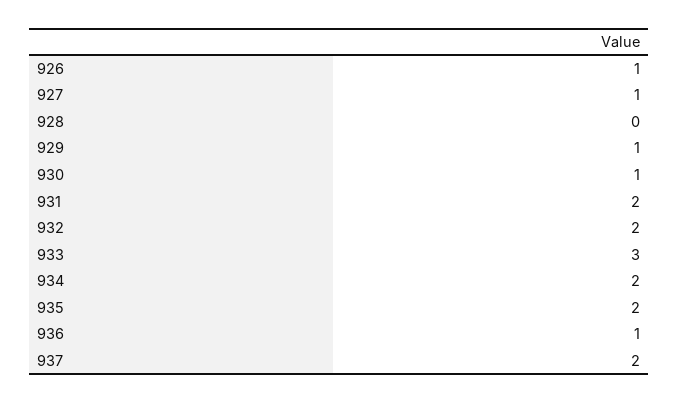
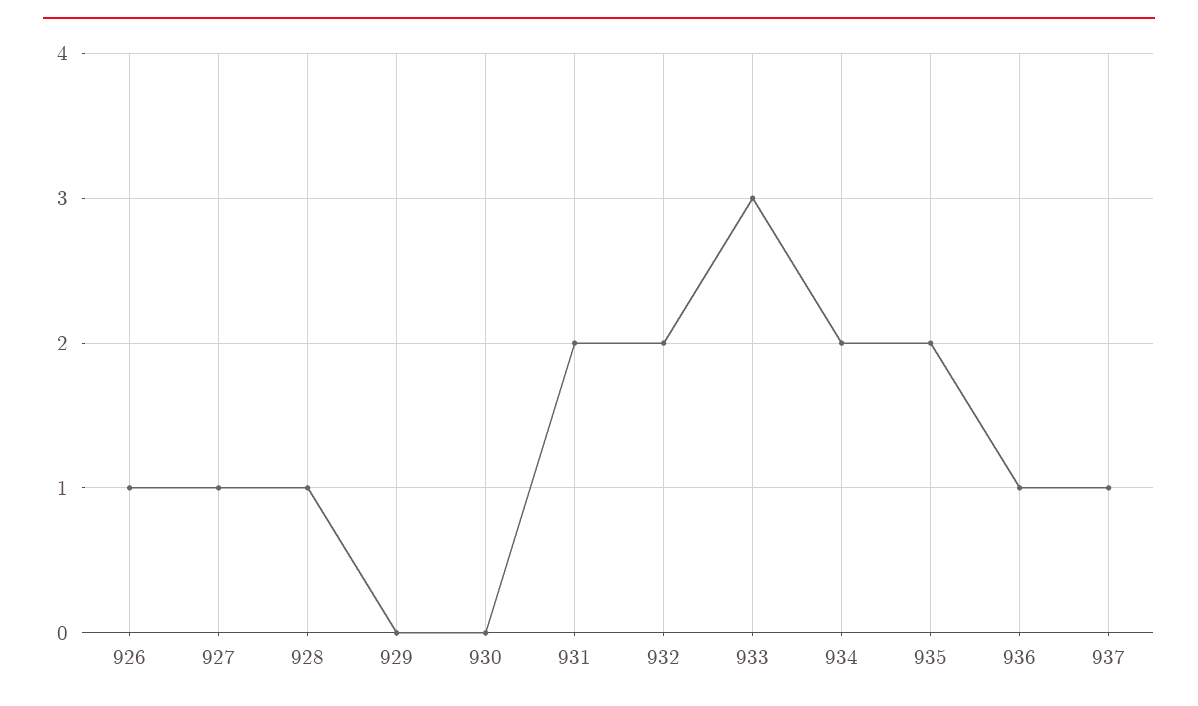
  {
    "926": 1,
    "927": 1,
-   "928": 0,
+   "928": 1,
-   "929": 1,
+   "929": 0,
-   "930": 1,
+   "930": 0,
    "931": 2,
    "932": 2,
    "933": 3,
    "934": 2,
    "935": 2,
    "936": 1,
-   "937": 2
+   "937": 1
  }

